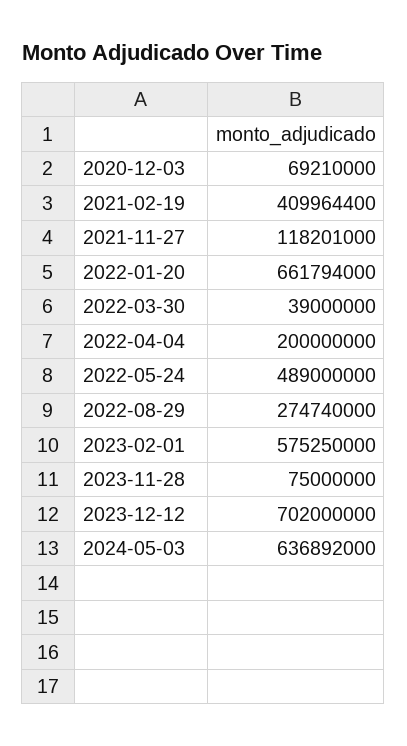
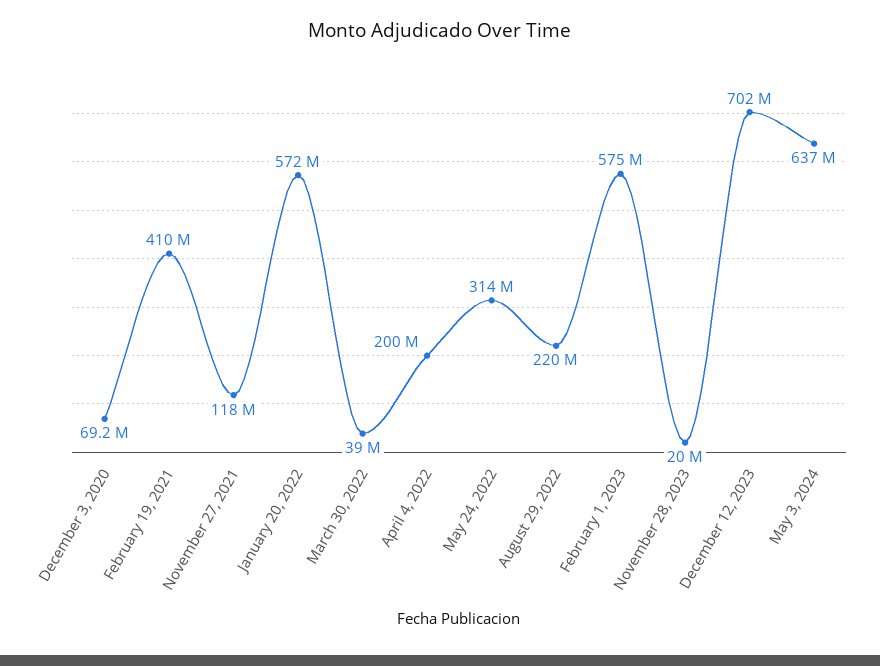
  {
    "2020-12-03": 69210000,
    "2021-02-19": 409964400,
    "2021-11-27": 118201000,
-   "2022-01-20": 661794000,
+   "2022-01-20": 572000000,
    "2022-03-30": 39000000,
    "2022-04-04": 200000000,
-   "2022-05-24": 489000000,
+   "2022-05-24": 314000000,
-   "2022-08-29": 274740000,
+   "2022-08-29": 220000000,
    "2023-02-01": 575250000,
-   "2023-11-28": 75000000,
+   "2023-11-28": 20000000,
    "2023-12-12": 702000000,
    "2024-05-03": 636892000
  }

